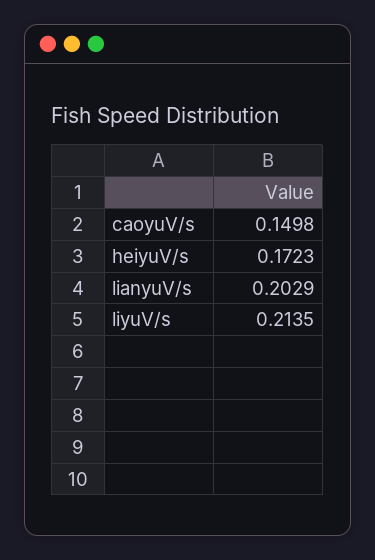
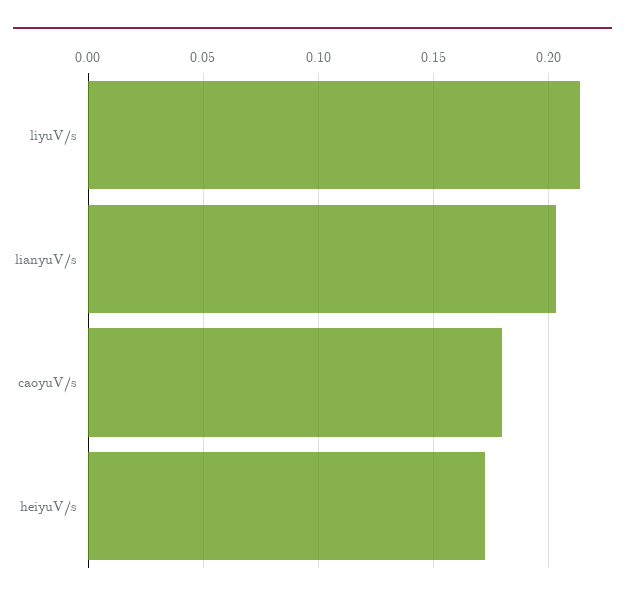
  {
-   "caoyuV/s": 0.1498,
+   "caoyuV/s": 0.18,
    "heiyuV/s": 0.1723,
    "lianyuV/s": 0.2029,
    "liyuV/s": 0.2135
  }

